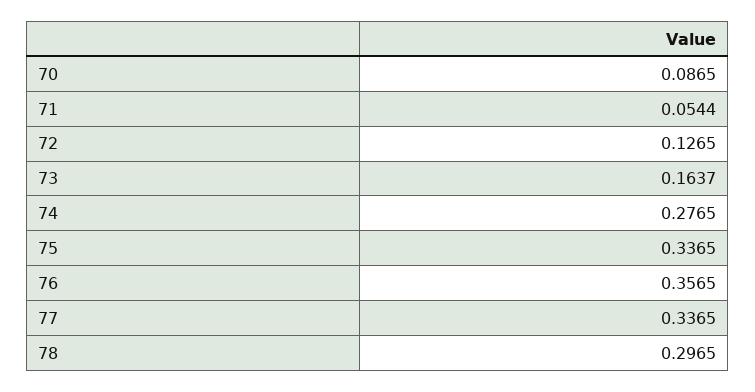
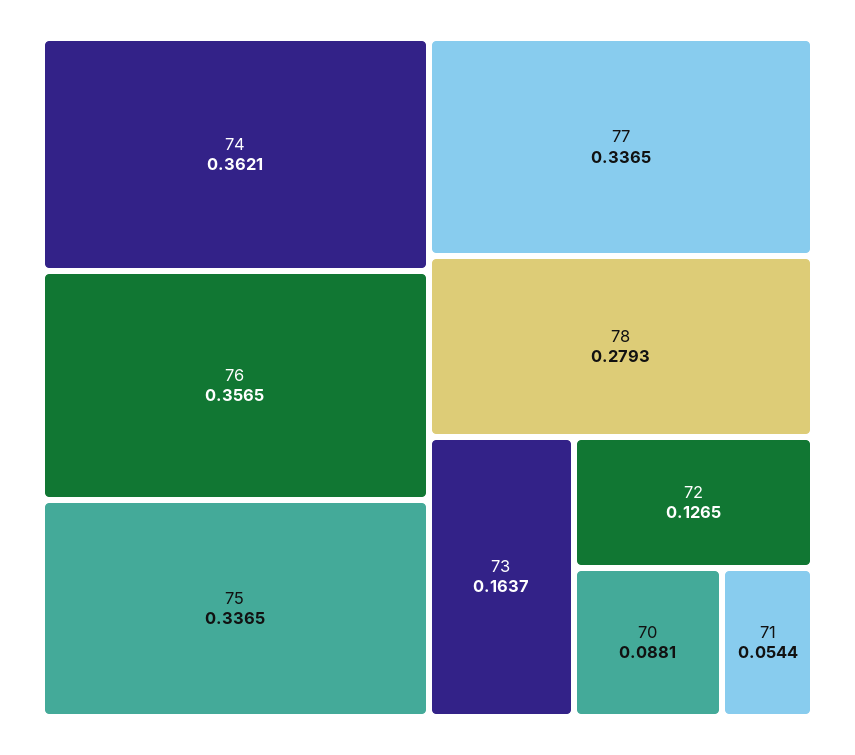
  {
-   "70": 0.0865,
+   "70": 0.0881,
    "71": 0.0544,
    "72": 0.1265,
    "73": 0.1637,
-   "74": 0.2765,
+   "74": 0.3621,
    "75": 0.3365,
    "76": 0.3565,
    "77": 0.3365,
-   "78": 0.2965
+   "78": 0.2793
  }

